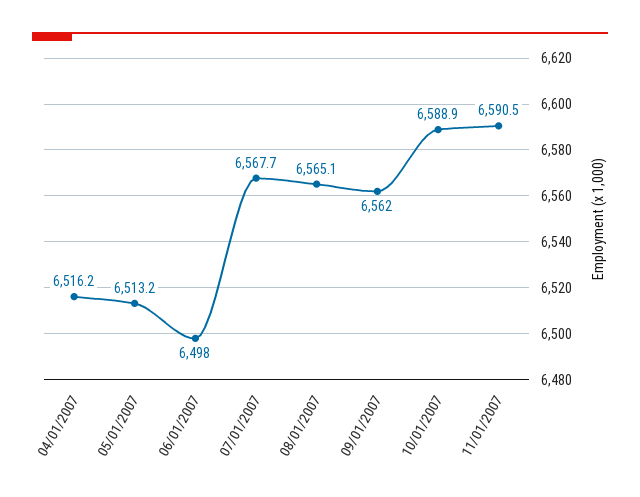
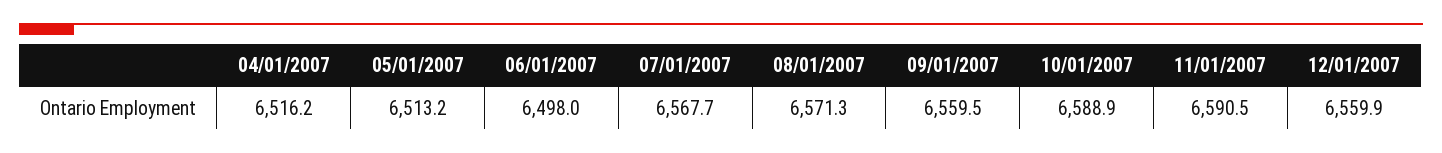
  {
    "04/01/2007": 6516.2,
    "05/01/2007": 6513.2,
    "06/01/2007": 6498,
    "07/01/2007": 6567.7,
-   "08/01/2007": 6565.1,
+   "08/01/2007": 6571.3,
-   "09/01/2007": 6562,
+   "09/01/2007": 6559.5,
    "10/01/2007": 6588.9,
-   "11/01/2007": 6590.5
+   "11/01/2007": 6590.5,
+   "12/01/2007": 6559.9
  }

